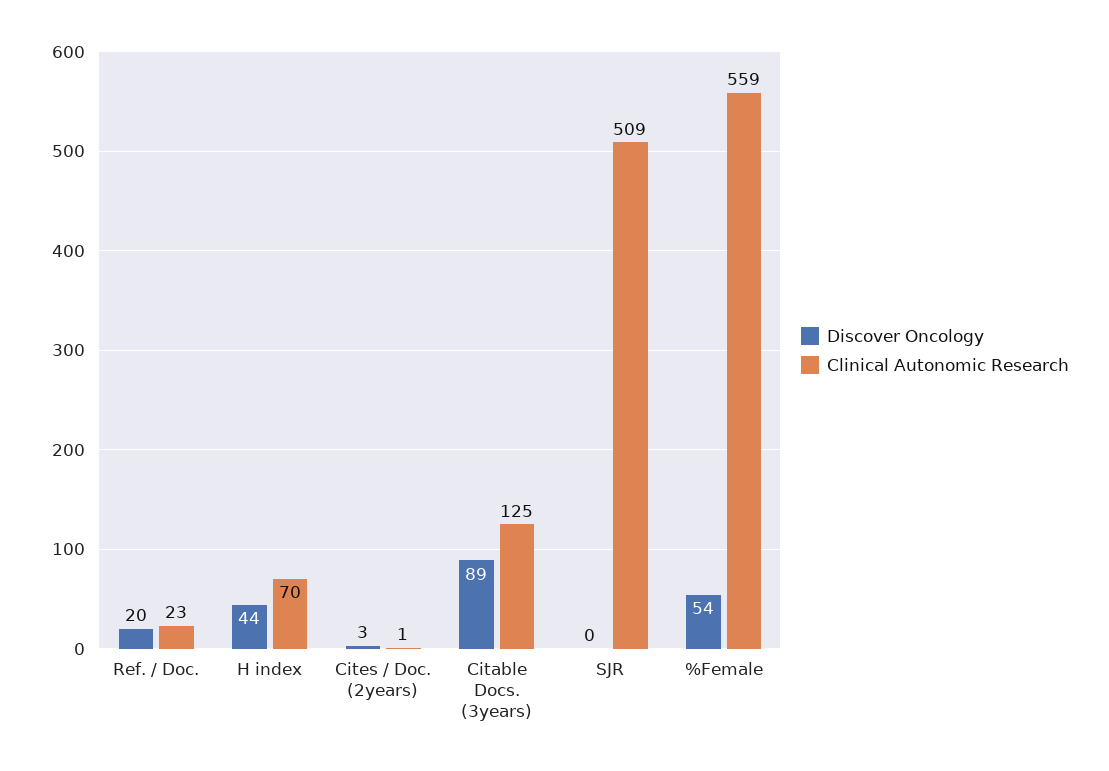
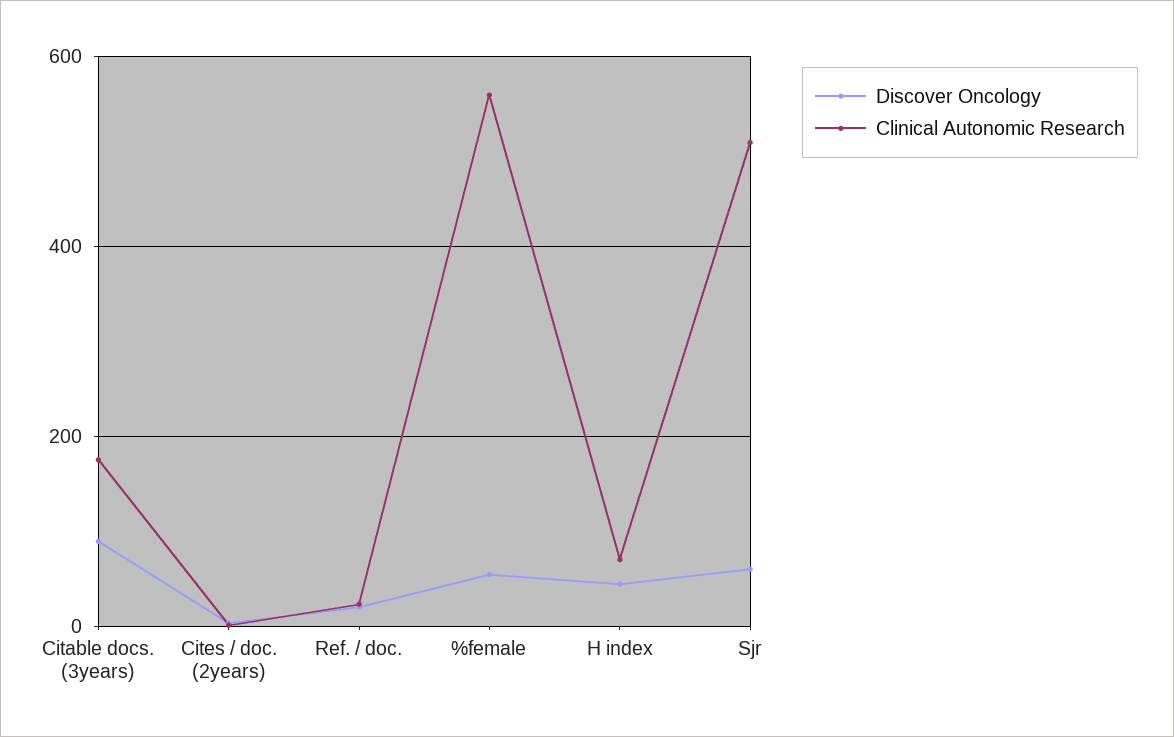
  {
    "Discover Oncology": {
      "Ref. / Doc.": 20,
      "H index": 44,
      "Cites / Doc. (2years)": 3,
      "Citable Docs. (3years)": 89,
-     "SJR": 0,
+     "SJR": 60,
      "%Female": 54
    },
    "Clinical Autonomic Research": {
      "Ref. / Doc.": 23,
      "H index": 70,
      "Cites / Doc. (2years)": 1,
-     "Citable Docs. (3years)": 125,
+     "Citable Docs. (3years)": 180,
      "SJR": 509,
      "%Female": 559
    }
  }

